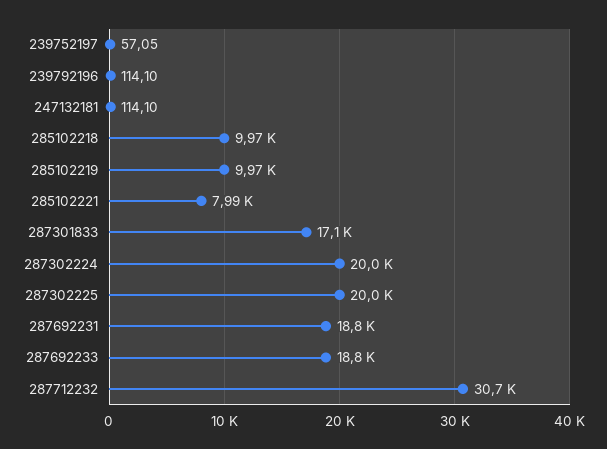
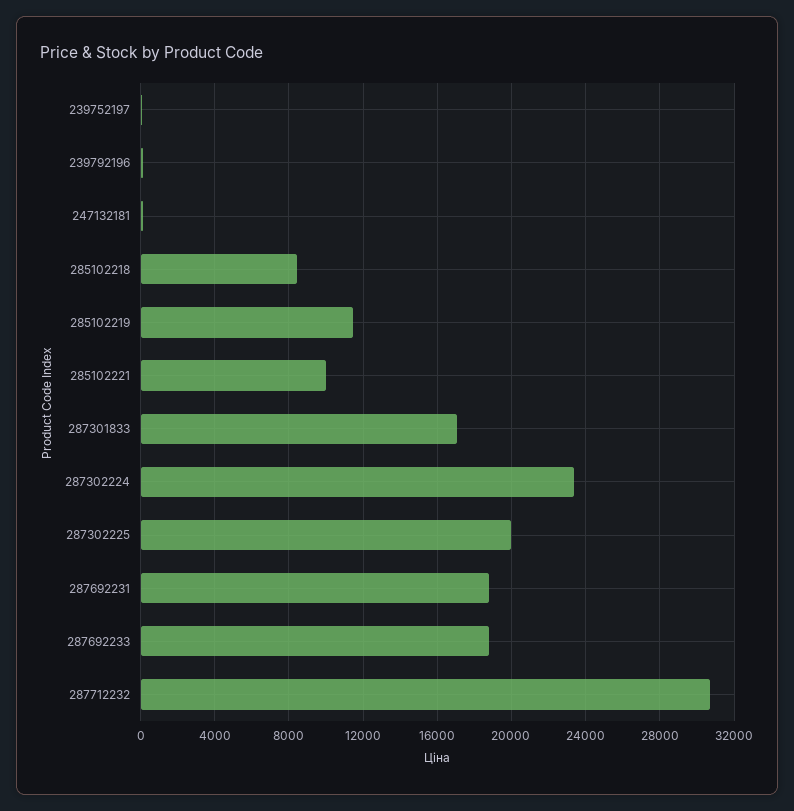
  {
    "239752197": 57.05,
    "239792196": 114.1,
    "247132181": 114.1,
-   "285102218": 9970,
+   "285102218": 8500,
-   "285102219": 9970,
+   "285102219": 11500,
-   "285102221": 7990,
+   "285102221": 10000,
    "287301833": 17100,
-   "287302224": 20000,
+   "287302224": 23500,
    "287302225": 20000,
    "287692231": 18800,
    "287692233": 18800,
    "287712232": 30700
  }

